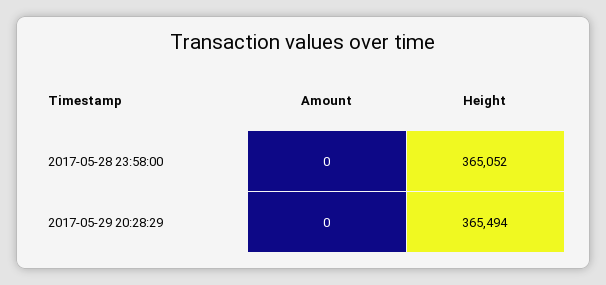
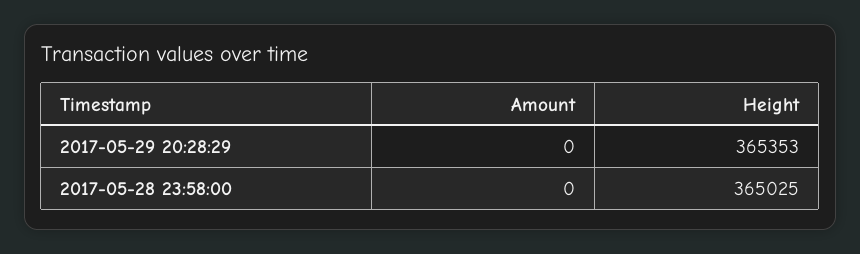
  {
    "Amount": {
      "2017-05-28 23:58:00": 0,
      "2017-05-29 20:28:29": 0
    },
    "Height": {
-     "2017-05-28 23:58:00": 365052,
+     "2017-05-28 23:58:00": 365025,
-     "2017-05-29 20:28:29": 365494
+     "2017-05-29 20:28:29": 365353
    }
  }

